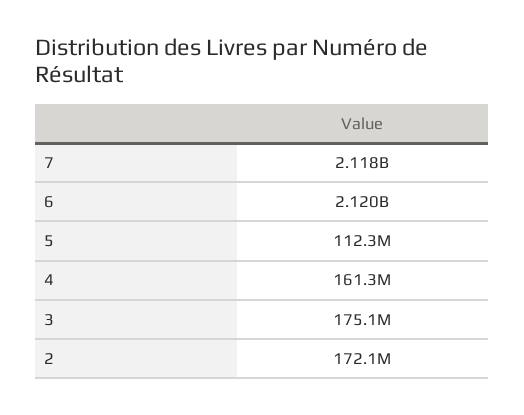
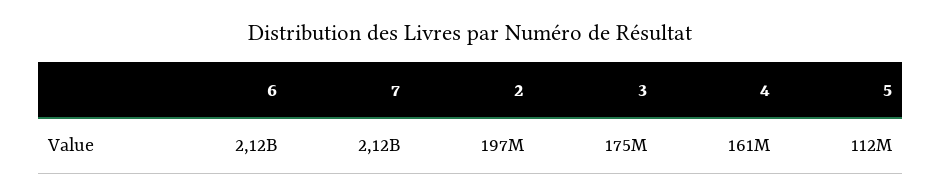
  {
    "7": 2118000000,
    "6": 2120000000,
    "5": 112300000,
    "4": 161300000,
    "3": 175100000,
-   "2": 172100000
+   "2": 197000000
  }

